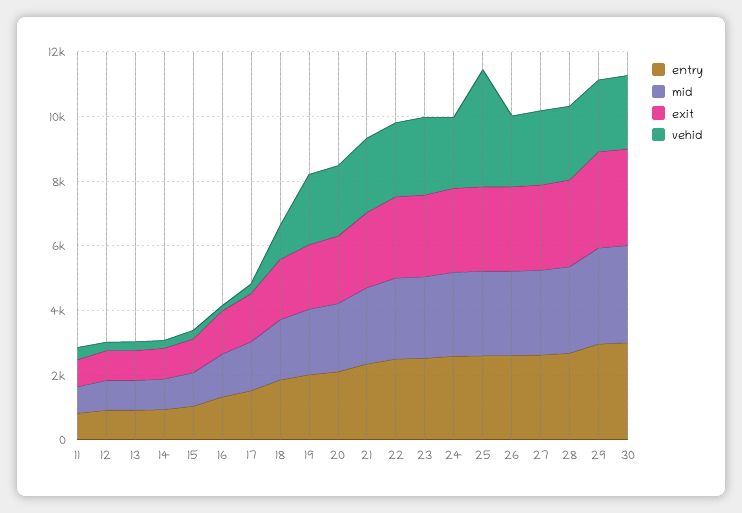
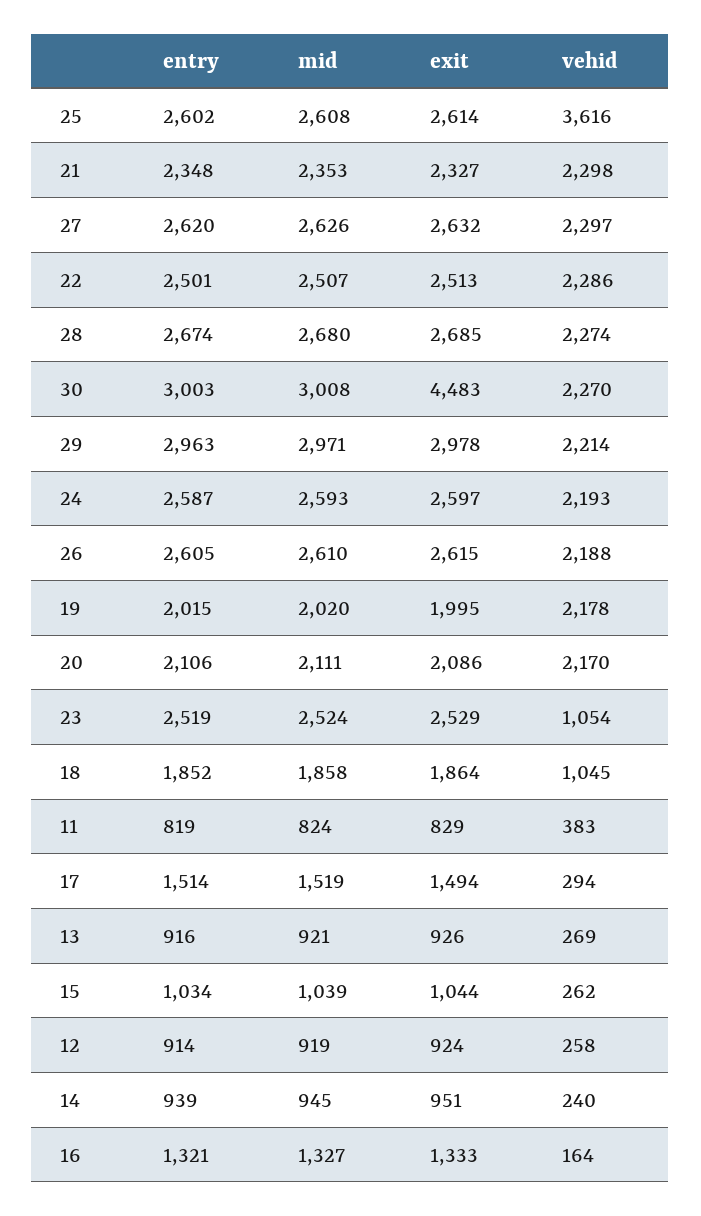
  {
    "entry": {
      "11": 819,
      "12": 914,
      "13": 916,
      "14": 939,
      "15": 1034,
      "16": 1321,
      "17": 1514,
      "18": 1852,
      "19": 2015,
      "20": 2106,
      "21": 2348,
      "22": 2501,
      "23": 2519,
      "24": 2587,
      "25": 2602,
      "26": 2605,
      "27": 2620,
      "28": 2674,
      "29": 2963,
      "30": 3003
    },
    "mid": {
      "11": 824,
      "12": 919,
      "13": 921,
      "14": 945,
      "15": 1039,
      "16": 1327,
      "17": 1519,
      "18": 1858,
      "19": 2020,
      "20": 2111,
      "21": 2353,
      "22": 2507,
      "23": 2524,
      "24": 2593,
      "25": 2608,
      "26": 2610,
      "27": 2626,
      "28": 2680,
      "29": 2971,
      "30": 3008
    },
    "exit": {
      "11": 829,
      "12": 924,
      "13": 926,
      "14": 951,
      "15": 1044,
      "16": 1333,
      "17": 1494,
      "18": 1864,
      "19": 1995,
      "20": 2086,
      "21": 2327,
      "22": 2513,
      "23": 2529,
      "24": 2597,
      "25": 2614,
      "26": 2615,
      "27": 2632,
      "28": 2685,
      "29": 2978,
-     "30": 3000
+     "30": 4483
    },
    "vehid": {
      "11": 383,
      "12": 258,
      "13": 269,
      "14": 240,
      "15": 262,
      "16": 164,
      "17": 294,
      "18": 1045,
      "19": 2178,
      "20": 2170,
      "21": 2298,
      "22": 2286,
-     "23": 2500,
+     "23": 1054,
      "24": 2193,
      "25": 3616,
      "26": 2188,
      "27": 2297,
      "28": 2274,
      "29": 2214,
      "30": 2270
    }
  }

